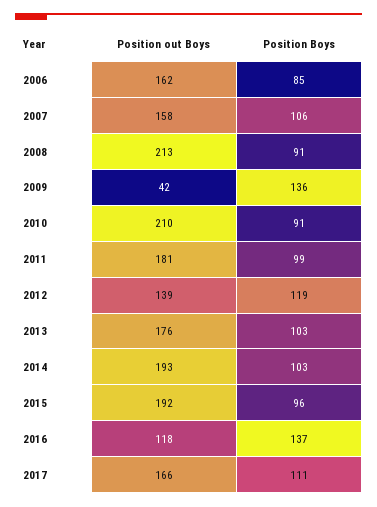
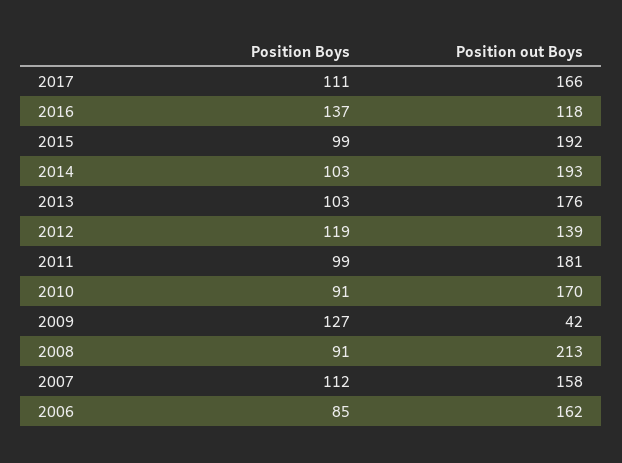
  {
    "Position out Boys": {
      "2006": 162,
      "2007": 158,
      "2008": 213,
      "2009": 42,
-     "2010": 210,
+     "2010": 170,
      "2011": 181,
      "2012": 139,
      "2013": 176,
      "2014": 193,
      "2015": 192,
      "2016": 118,
      "2017": 166
    },
    "Position Boys": {
      "2006": 85,
-     "2007": 106,
+     "2007": 112,
      "2008": 91,
-     "2009": 136,
+     "2009": 127,
      "2010": 91,
      "2011": 99,
      "2012": 119,
      "2013": 103,
      "2014": 103,
-     "2015": 96,
+     "2015": 99,
      "2016": 137,
      "2017": 111
    }
  }

